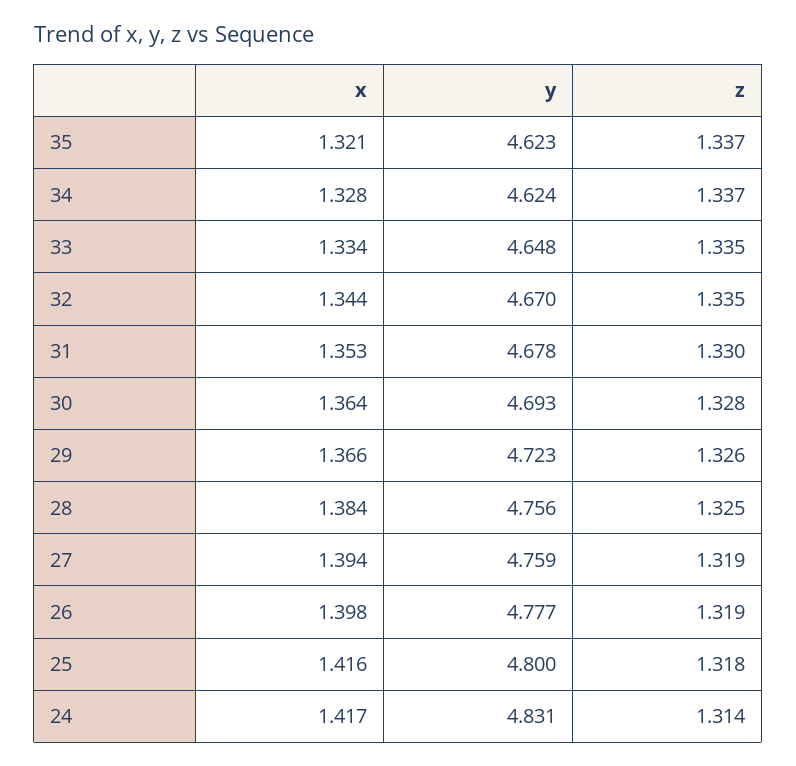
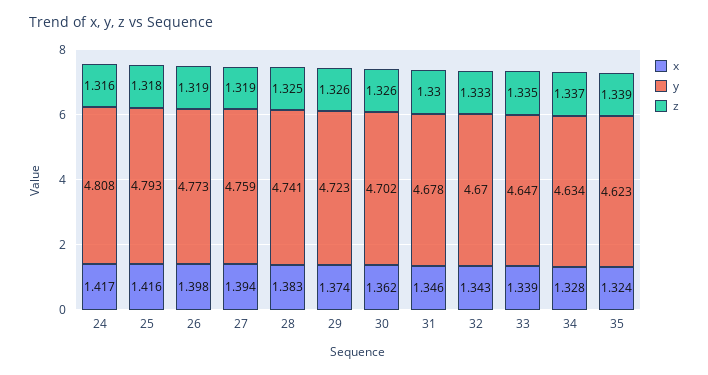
  {
    "x": {
-     "35": 1.321,
+     "35": 1.324,
      "34": 1.328,
-     "33": 1.334,
+     "33": 1.339,
-     "32": 1.344,
+     "32": 1.343,
-     "31": 1.353,
+     "31": 1.346,
-     "30": 1.364,
+     "30": 1.362,
-     "29": 1.366,
+     "29": 1.374,
-     "28": 1.384,
+     "28": 1.383,
      "27": 1.394,
      "26": 1.398,
      "25": 1.416,
      "24": 1.417
    },
    "y": {
      "35": 4.623,
-     "34": 4.624,
+     "34": 4.634,
-     "33": 4.648,
+     "33": 4.647,
      "32": 4.67,
      "31": 4.678,
-     "30": 4.693,
+     "30": 4.702,
      "29": 4.723,
-     "28": 4.756,
+     "28": 4.741,
      "27": 4.759,
-     "26": 4.777,
+     "26": 4.773,
-     "25": 4.8,
+     "25": 4.793,
-     "24": 4.831
+     "24": 4.808
    },
    "z": {
-     "35": 1.337,
+     "35": 1.339,
      "34": 1.337,
      "33": 1.335,
-     "32": 1.335,
+     "32": 1.333,
      "31": 1.33,
-     "30": 1.328,
+     "30": 1.326,
      "29": 1.326,
      "28": 1.325,
      "27": 1.319,
      "26": 1.319,
      "25": 1.318,
-     "24": 1.314
+     "24": 1.316
    }
  }

